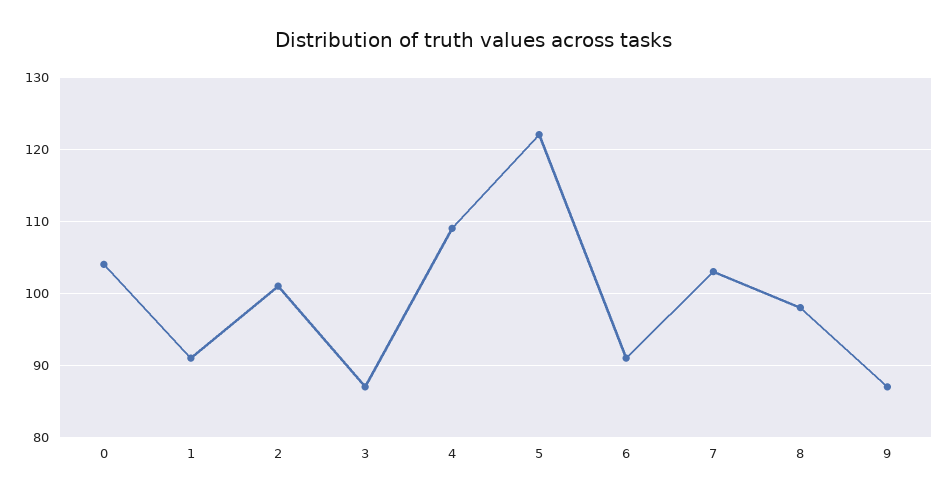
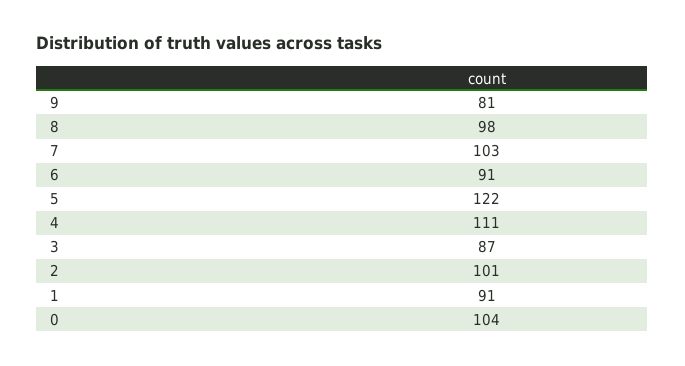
  {
    "0": 104,
    "1": 91,
    "2": 101,
    "3": 87,
-   "4": 109,
+   "4": 111,
    "5": 122,
    "6": 91,
    "7": 103,
    "8": 98,
-   "9": 87
+   "9": 81
  }

